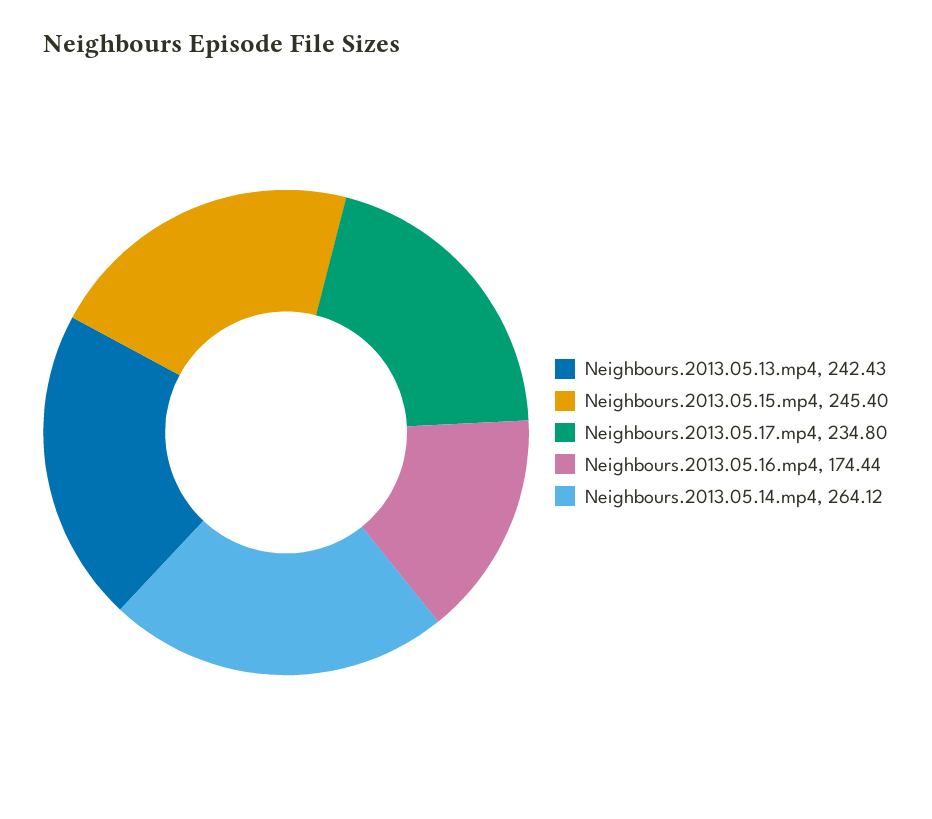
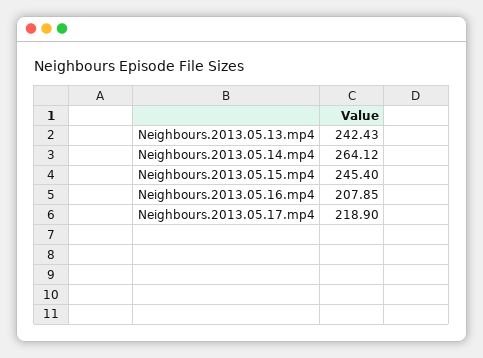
  {
    "Neighbours.2013.05.13.mp4": 242.43,
    "Neighbours.2013.05.15.mp4": 245.4,
-   "Neighbours.2013.05.17.mp4": 234.8,
+   "Neighbours.2013.05.17.mp4": 218.9,
-   "Neighbours.2013.05.16.mp4": 174.44,
+   "Neighbours.2013.05.16.mp4": 207.85,
    "Neighbours.2013.05.14.mp4": 264.12
  }

